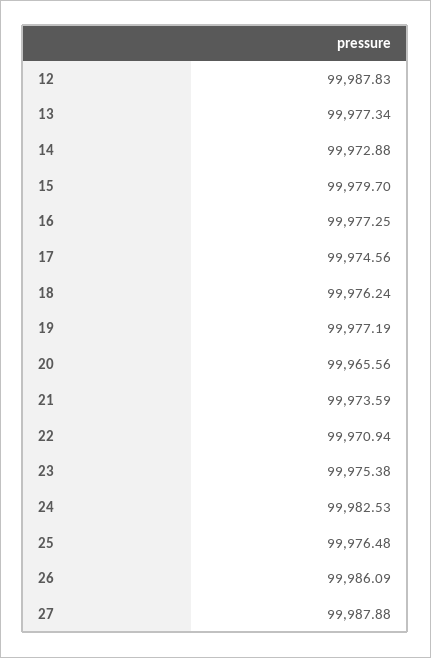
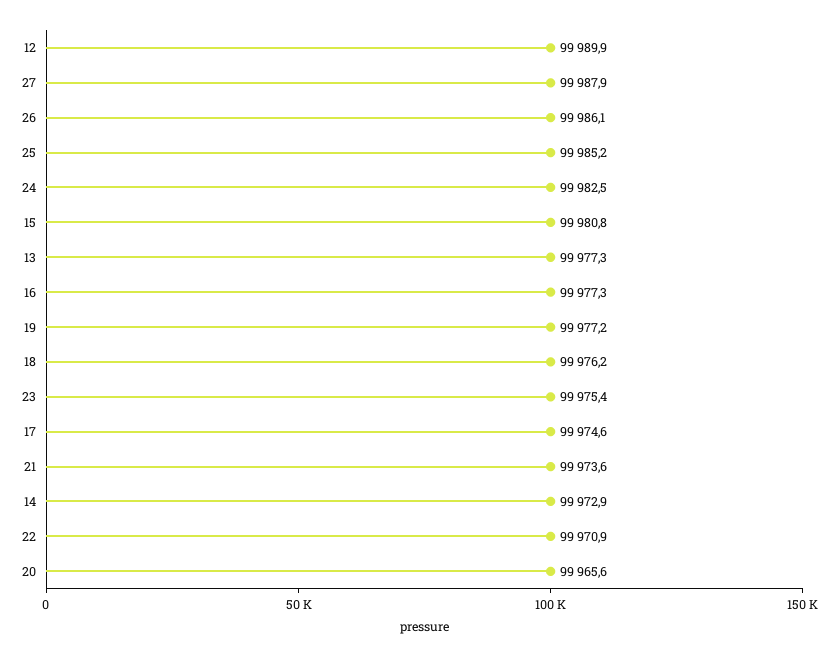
  {
-   "12": 99987.83,
+   "12": 99989.9,
    "13": 99977.34,
    "14": 99972.88,
-   "15": 99979.7,
+   "15": 99980.8,
    "16": 99977.25,
    "17": 99974.56,
    "18": 99976.24,
    "19": 99977.19,
    "20": 99965.56,
    "21": 99973.59,
    "22": 99970.94,
    "23": 99975.38,
    "24": 99982.53,
-   "25": 99976.48,
+   "25": 99985.2,
    "26": 99986.09,
    "27": 99987.88
  }

